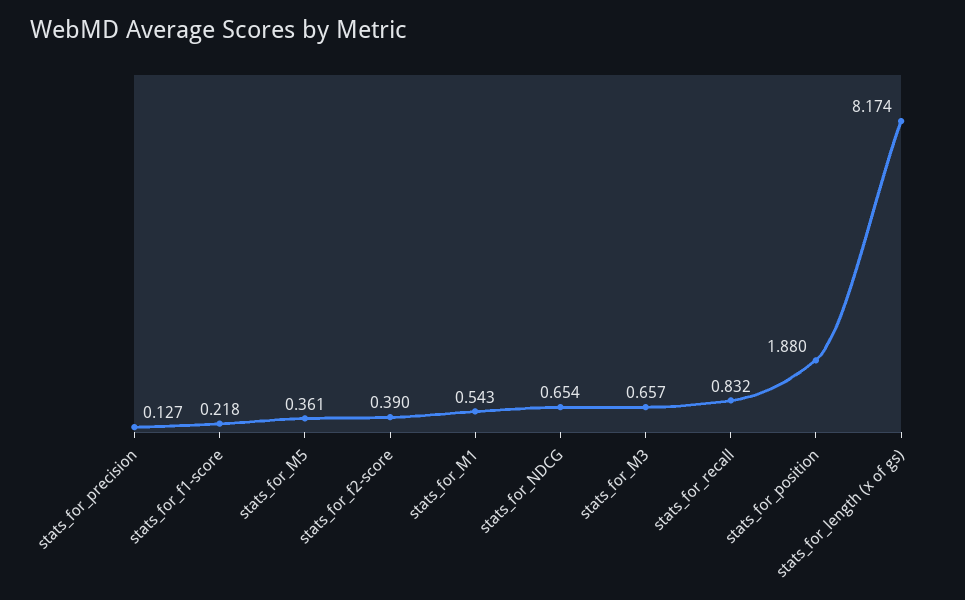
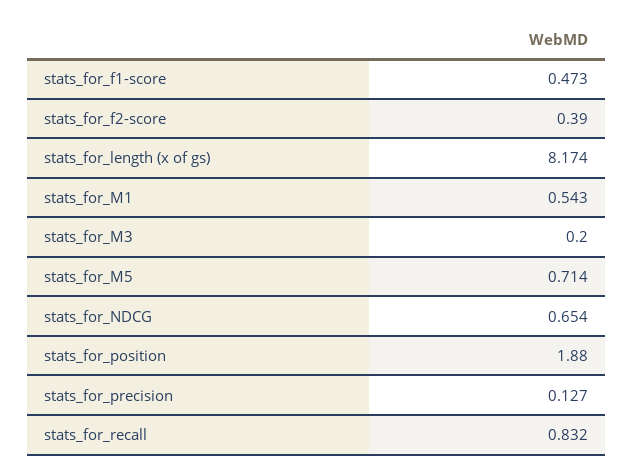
  {
    "stats_for_precision": 0.127,
-   "stats_for_f1-score": 0.218,
+   "stats_for_f1-score": 0.473,
-   "stats_for_M5": 0.361,
+   "stats_for_M5": 0.714,
    "stats_for_f2-score": 0.39,
    "stats_for_M1": 0.543,
    "stats_for_NDCG": 0.654,
-   "stats_for_M3": 0.657,
+   "stats_for_M3": 0.2,
    "stats_for_recall": 0.832,
    "stats_for_position": 1.88,
    "stats_for_length (x of gs)": 8.174
  }

